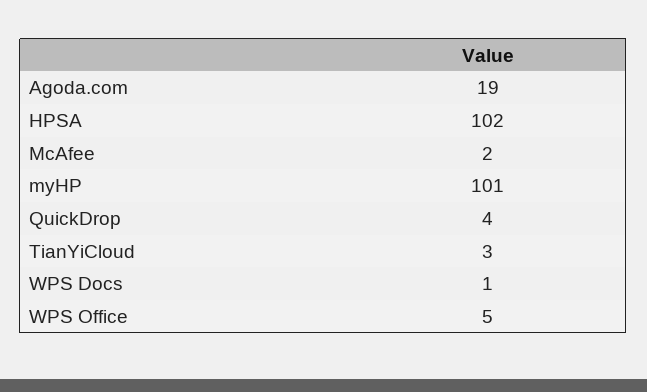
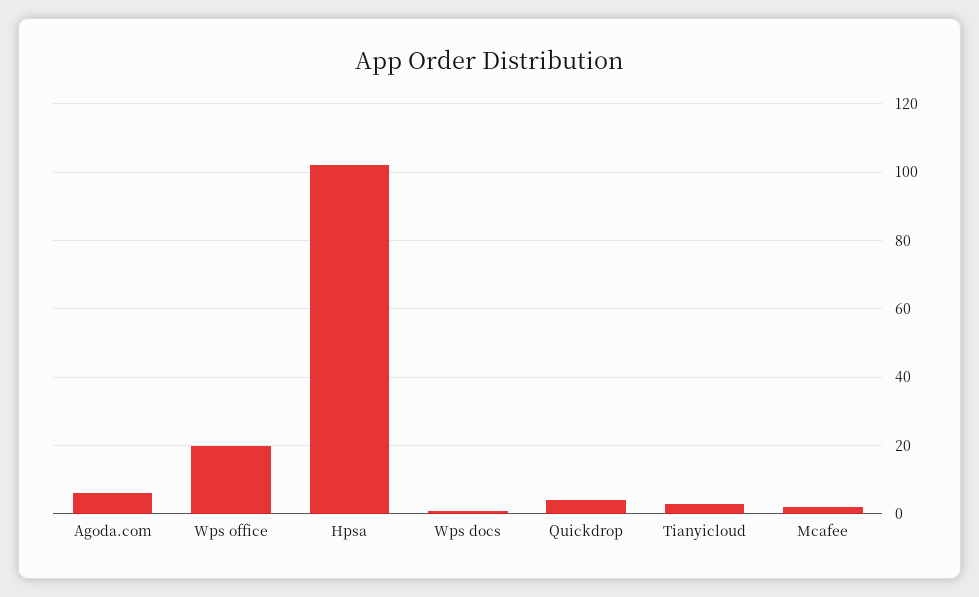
  {
-   "Agoda.com": 19,
+   "Agoda.com": 5,
    "HPSA": 102,
    "McAfee": 2,
-   "myHP": 101,
    "QuickDrop": 4,
    "TianYiCloud": 3,
    "WPS Docs": 1,
-   "WPS Office": 5
+   "WPS Office": 20
  }

